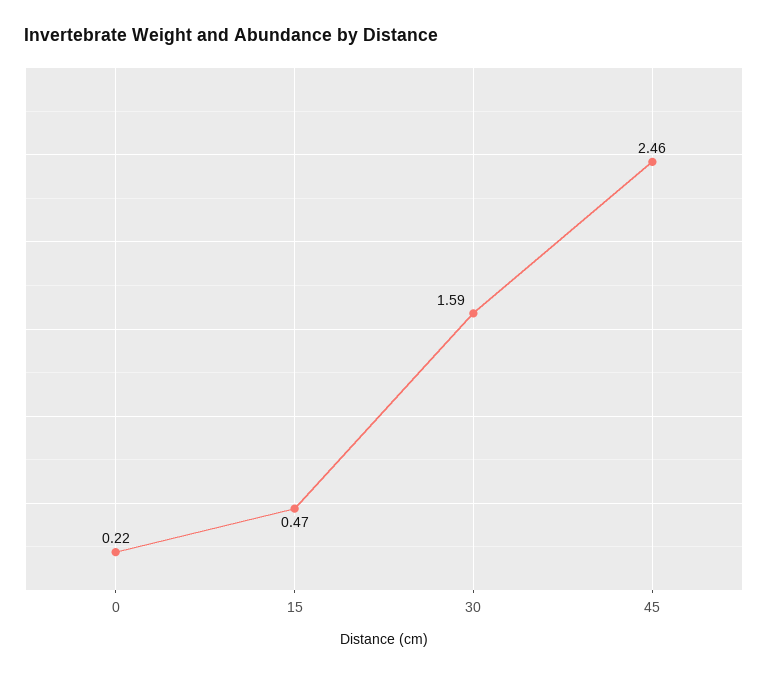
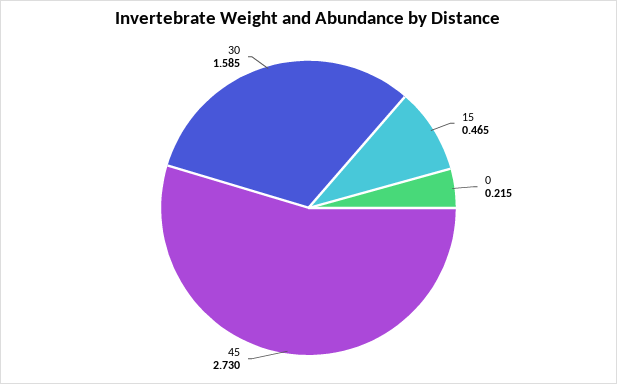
  {
    "0": 0.215,
    "15": 0.465,
    "30": 1.585,
-   "45": 2.46
+   "45": 2.73
  }

